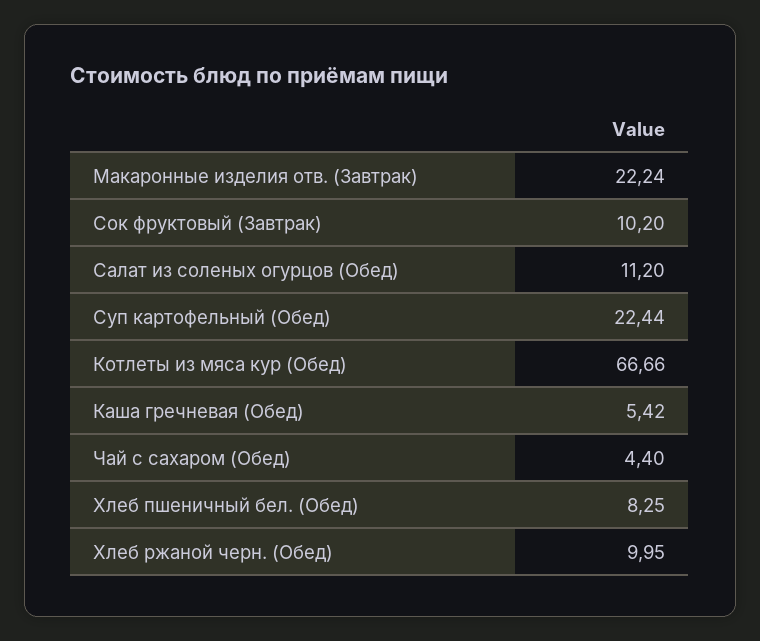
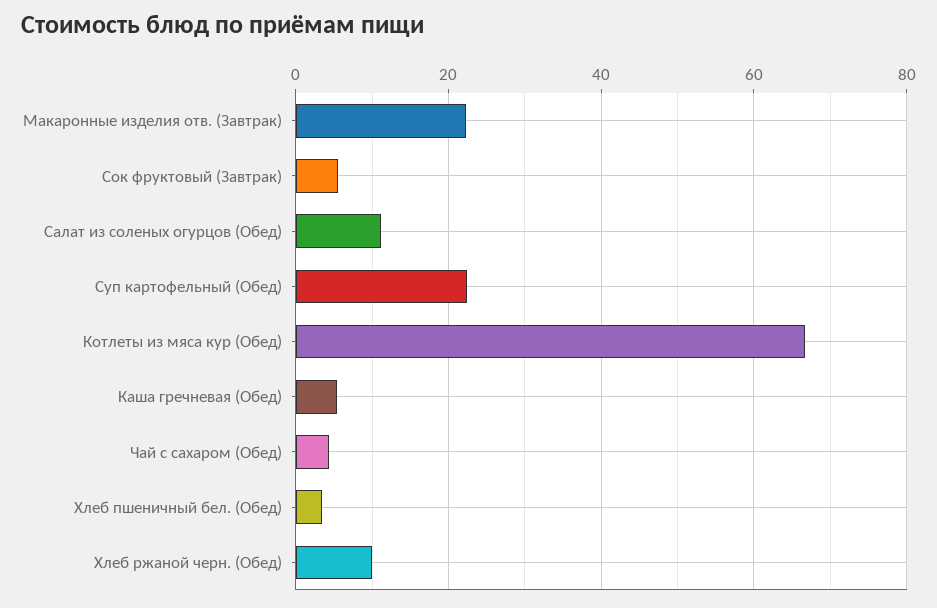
  {
    "Макаронные изделия отв. (Завтрак)": 22.24,
-   "Сок фруктовый (Завтрак)": 10.2,
+   "Сок фруктовый (Завтрак)": 6,
    "Салат из соленых огурцов (Обед)": 11.2,
    "Суп картофельный (Обед)": 22.44,
    "Котлеты из мяса кур (Обед)": 66.66,
    "Каша гречневая (Обед)": 5.42,
    "Чай с сахаром (Обед)": 4.4,
-   "Хлеб пшеничный бел. (Обед)": 8.25,
+   "Хлеб пшеничный бел. (Обед)": 4,
    "Хлеб ржаной черн. (Обед)": 9.95
  }

